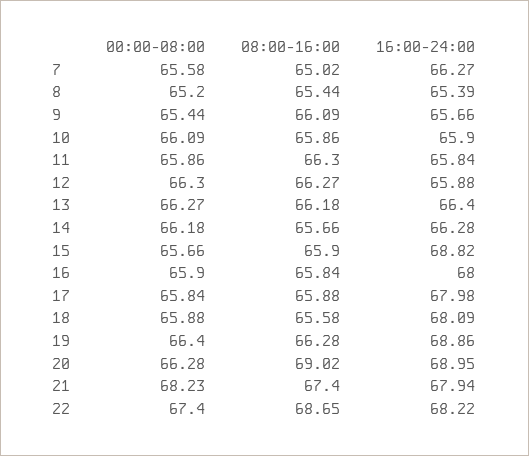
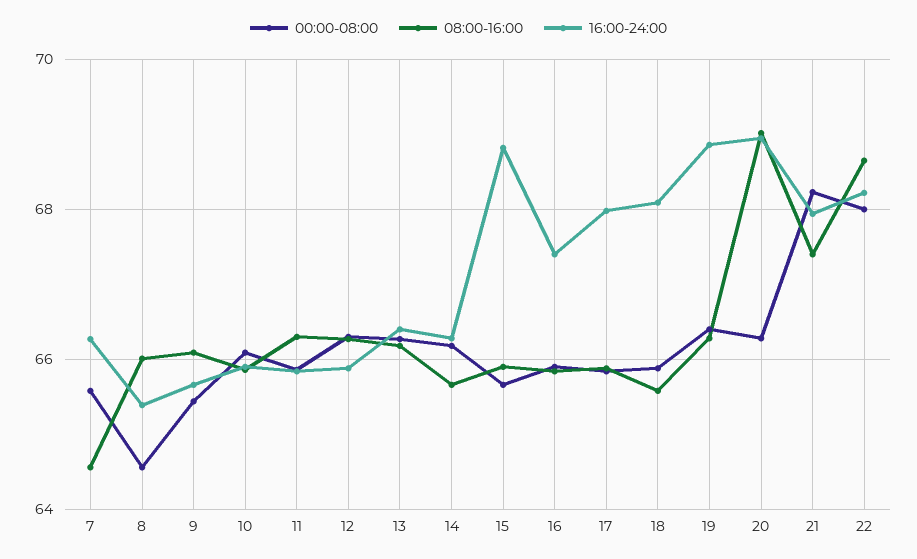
  {
    "00:00-08:00": {
      "7": 65.58,
-     "8": 65.2,
+     "8": 64.6,
      "9": 65.44,
      "10": 66.09,
      "11": 65.86,
      "12": 66.3,
      "13": 66.27,
      "14": 66.18,
      "15": 65.66,
      "16": 65.9,
      "17": 65.84,
      "18": 65.88,
      "19": 66.4,
      "20": 66.28,
      "21": 68.23,
-     "22": 67.4
+     "22": 68
    },
    "08:00-16:00": {
-     "7": 65.02,
+     "7": 64.6,
-     "8": 65.44,
+     "8": 66,
      "9": 66.09,
      "10": 65.86,
      "11": 66.3,
      "12": 66.27,
      "13": 66.18,
      "14": 65.66,
      "15": 65.9,
      "16": 65.84,
      "17": 65.88,
      "18": 65.58,
      "19": 66.28,
      "20": 69.02,
      "21": 67.4,
      "22": 68.65
    },
    "16:00-24:00": {
      "7": 66.27,
      "8": 65.39,
      "9": 65.66,
      "10": 65.9,
      "11": 65.84,
      "12": 65.88,
      "13": 66.4,
      "14": 66.28,
      "15": 68.82,
-     "16": 68,
+     "16": 67.4,
      "17": 67.98,
      "18": 68.09,
      "19": 68.86,
      "20": 68.95,
      "21": 67.94,
      "22": 68.22
    }
  }

